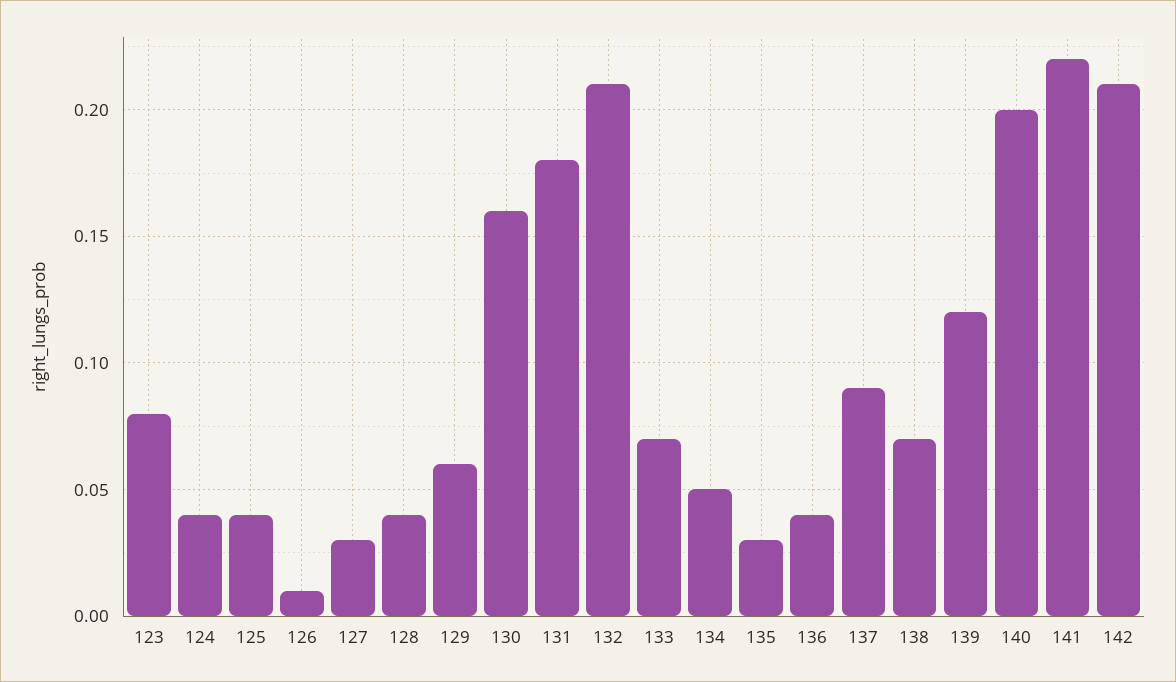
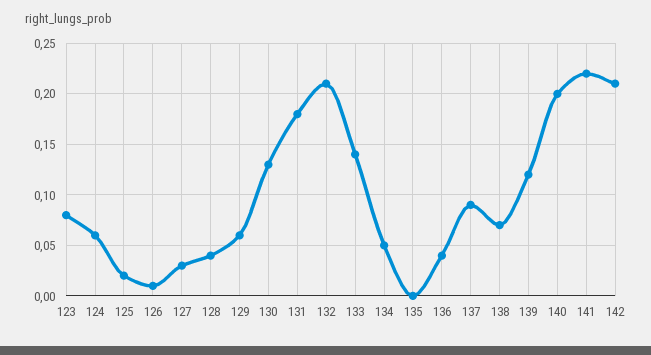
  {
    "123": 0.08,
-   "124": 0.04,
+   "124": 0.06,
-   "125": 0.04,
+   "125": 0.02,
    "126": 0.01,
    "127": 0.03,
    "128": 0.04,
    "129": 0.06,
-   "130": 0.16,
+   "130": 0.13,
    "131": 0.18,
    "132": 0.21,
-   "133": 0.07,
+   "133": 0.14,
    "134": 0.05,
-   "135": 0.03,
+   "135": 0,
    "136": 0.04,
    "137": 0.09,
    "138": 0.07,
    "139": 0.12,
    "140": 0.2,
    "141": 0.22,
    "142": 0.21
  }

